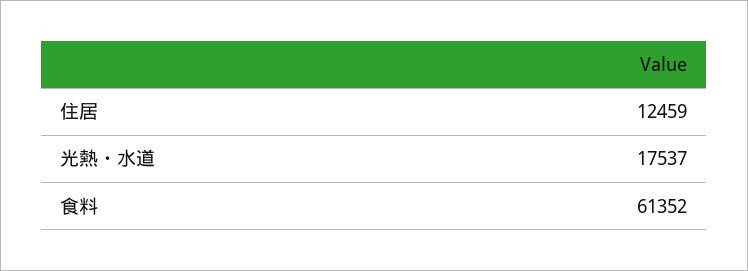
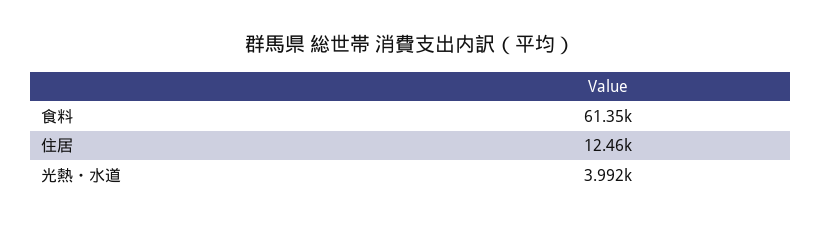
  {
    "住居": 12459,
-   "光熱・水道": 17537,
+   "光熱・水道": 3992,
    "食料": 61352
  }

